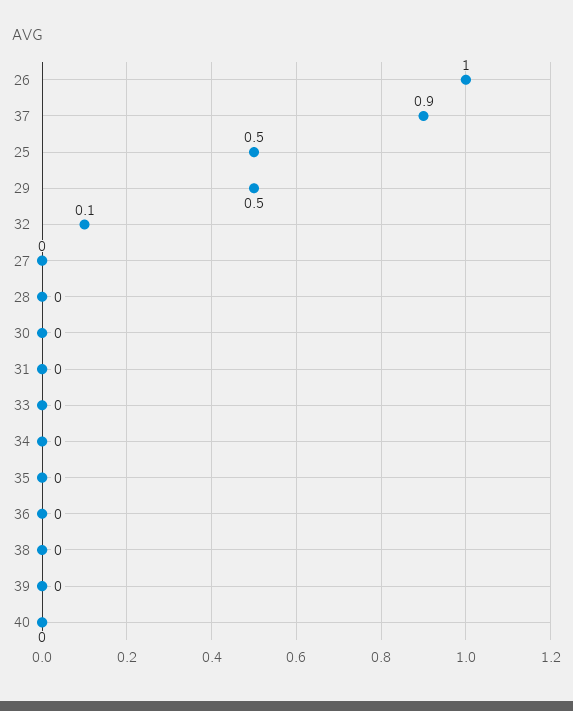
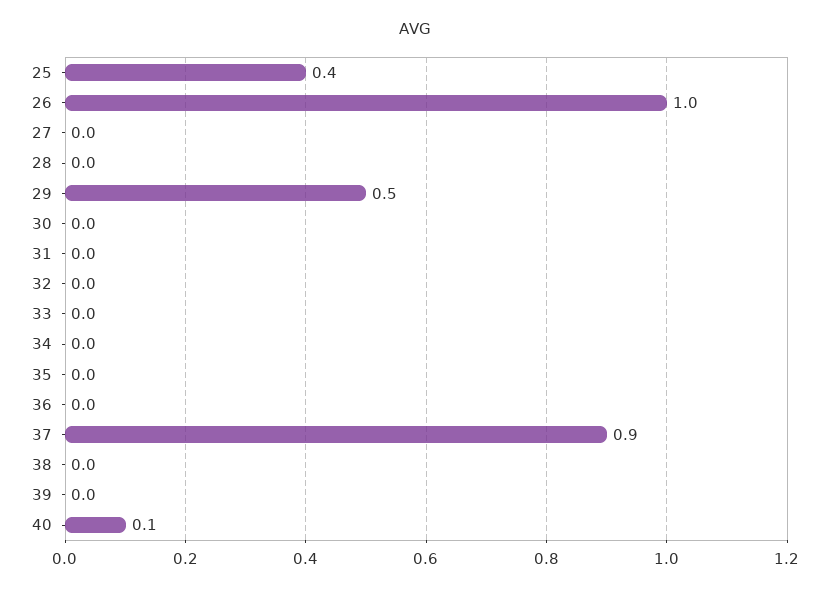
  {
    "26": 1,
    "37": 0.9,
-   "25": 0.5,
+   "25": 0.4,
    "29": 0.5,
-   "32": 0.1,
+   "32": 0,
    "27": 0,
    "28": 0,
    "30": 0,
    "31": 0,
    "33": 0,
    "34": 0,
    "35": 0,
    "36": 0,
    "38": 0,
    "39": 0,
-   "40": 0
+   "40": 0.1
  }

